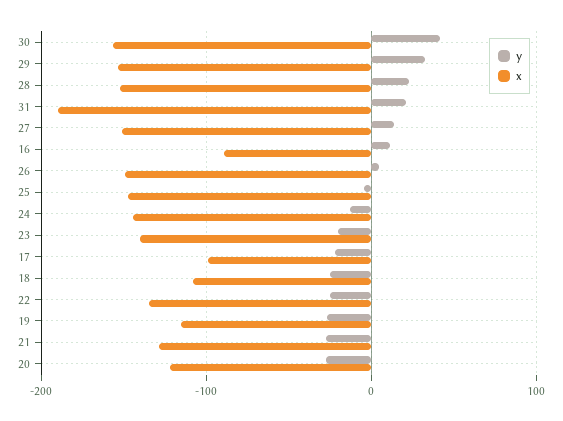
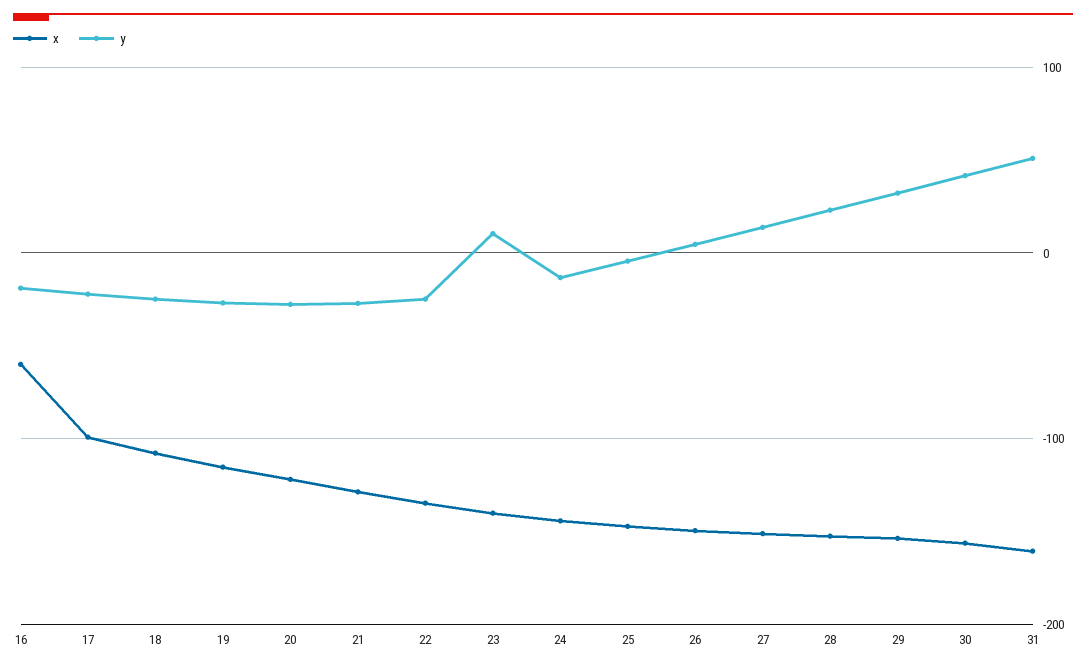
  {
    "y": {
      "30": 40,
      "29": 30,
      "28": 20,
-     "31": 20,
+     "31": 50,
      "27": 10,
-     "16": 10,
+     "16": -20,
      "26": 0,
      "25": 0,
      "24": -10,
-     "23": -20,
+     "23": 10,
      "17": -20,
      "18": -20,
      "22": -20,
      "19": -30,
      "21": -30,
      "20": -30
    },
    "x": {
      "30": -160,
      "29": -150,
      "28": -150,
-     "31": -190,
+     "31": -160,
      "27": -150,
-     "16": -90,
+     "16": -60,
      "26": -150,
      "25": -150,
      "24": -140,
      "23": -140,
      "17": -100,
      "18": -110,
      "22": -130,
      "19": -120,
      "21": -130,
      "20": -120
    }
  }

